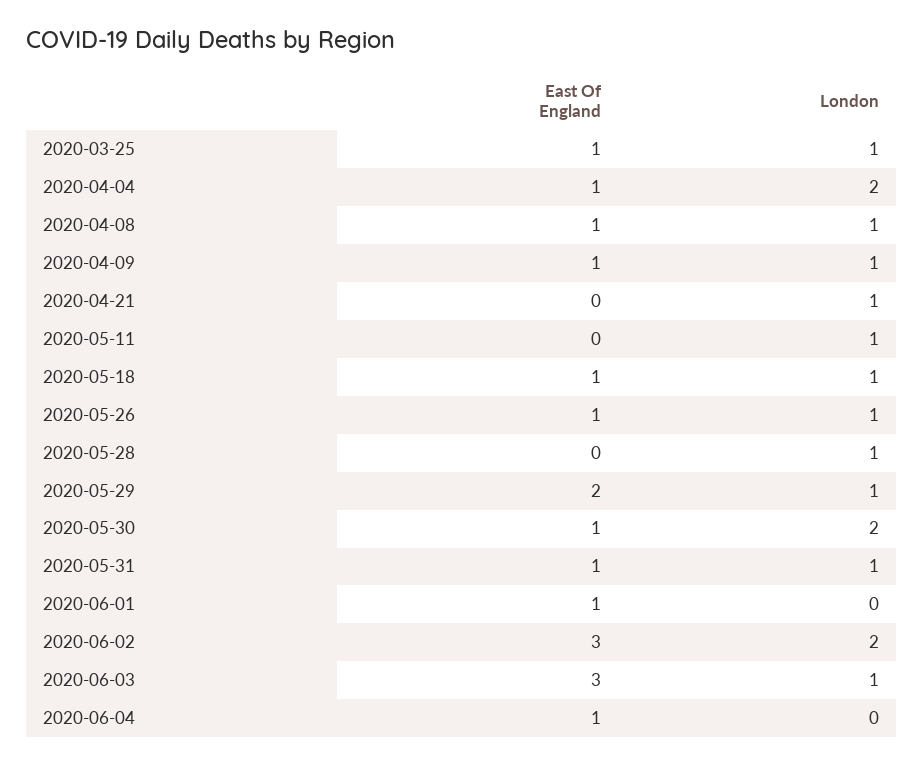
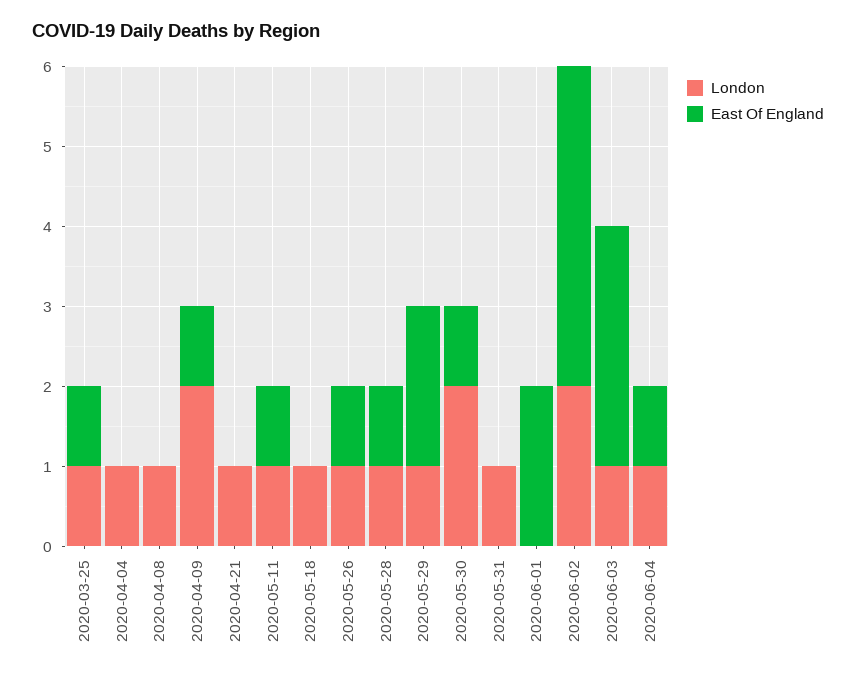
  {
    "East Of England": {
      "2020-03-25": 1,
-     "2020-04-04": 1,
+     "2020-04-04": 0,
-     "2020-04-08": 1,
+     "2020-04-08": 0,
      "2020-04-09": 1,
      "2020-04-21": 0,
-     "2020-05-11": 0,
+     "2020-05-11": 1,
-     "2020-05-18": 1,
+     "2020-05-18": 0,
      "2020-05-26": 1,
-     "2020-05-28": 0,
+     "2020-05-28": 1,
      "2020-05-29": 2,
      "2020-05-30": 1,
-     "2020-05-31": 1,
+     "2020-05-31": 0,
-     "2020-06-01": 1,
+     "2020-06-01": 2,
-     "2020-06-02": 3,
+     "2020-06-02": 4,
      "2020-06-03": 3,
      "2020-06-04": 1
    },
    "London": {
      "2020-03-25": 1,
-     "2020-04-04": 2,
+     "2020-04-04": 1,
      "2020-04-08": 1,
-     "2020-04-09": 1,
+     "2020-04-09": 2,
      "2020-04-21": 1,
      "2020-05-11": 1,
      "2020-05-18": 1,
      "2020-05-26": 1,
      "2020-05-28": 1,
      "2020-05-29": 1,
      "2020-05-30": 2,
      "2020-05-31": 1,
      "2020-06-01": 0,
      "2020-06-02": 2,
      "2020-06-03": 1,
-     "2020-06-04": 0
+     "2020-06-04": 1
    }
  }

